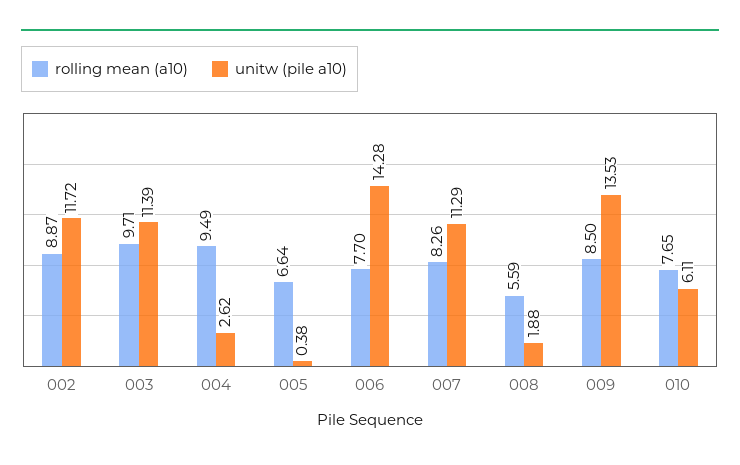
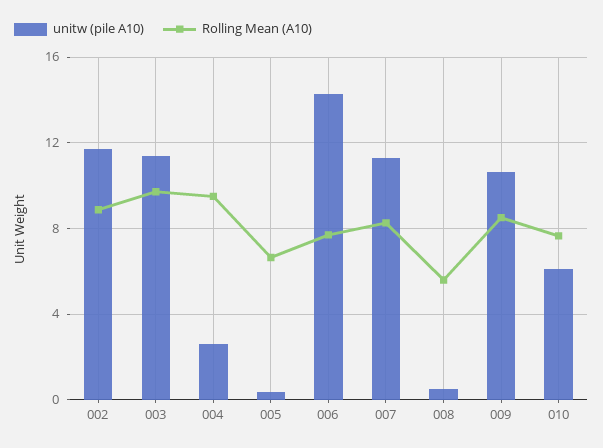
  {
    "rolling mean (a10)": {
      "002": 8.87,
      "003": 9.71,
      "004": 9.49,
      "005": 6.64,
      "006": 7.7,
      "007": 8.26,
      "008": 5.59,
      "009": 8.5,
      "010": 7.65
    },
    "unitw (pile a10)": {
      "002": 11.72,
      "003": 11.39,
      "004": 2.62,
      "005": 0.38,
      "006": 14.28,
      "007": 11.29,
-     "008": 1.88,
+     "008": 0.5,
-     "009": 13.53,
+     "009": 10.5,
      "010": 6.11
    }
  }

